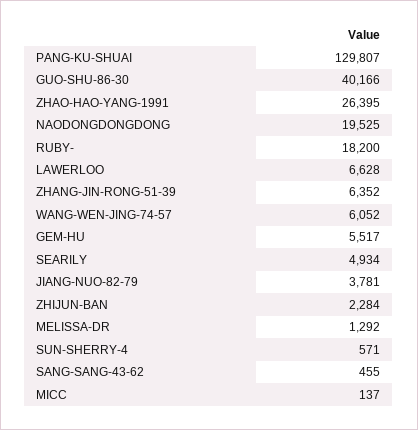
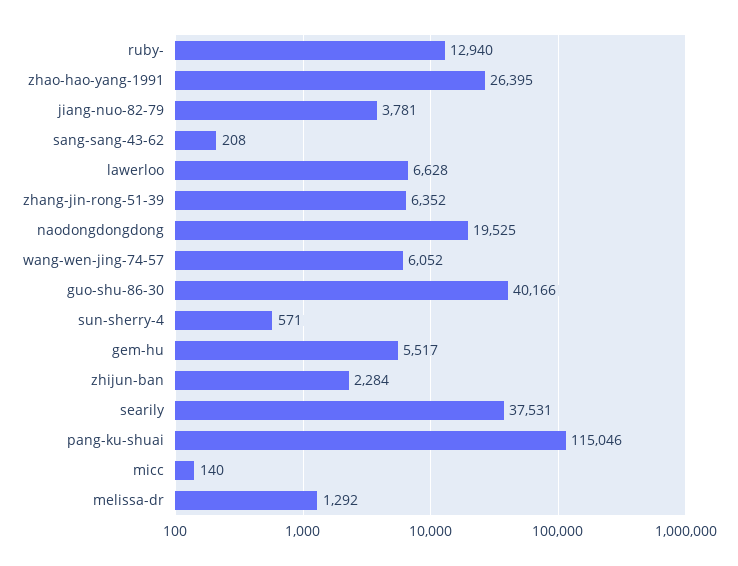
  {
-   "PANG-KU-SHUAI": 129807,
+   "PANG-KU-SHUAI": 115046,
    "GUO-SHU-86-30": 40166,
    "ZHAO-HAO-YANG-1991": 26395,
    "NAODONGDONGDONG": 19525,
-   "RUBY-": 18200,
+   "RUBY-": 12940,
    "LAWERLOO": 6628,
    "ZHANG-JIN-RONG-51-39": 6352,
    "WANG-WEN-JING-74-57": 6052,
    "GEM-HU": 5517,
-   "SEARILY": 4934,
+   "SEARILY": 37531,
    "JIANG-NUO-82-79": 3781,
    "ZHIJUN-BAN": 2284,
    "MELISSA-DR": 1292,
    "SUN-SHERRY-4": 571,
-   "SANG-SANG-43-62": 455,
+   "SANG-SANG-43-62": 208,
-   "MICC": 137
+   "MICC": 140
  }

